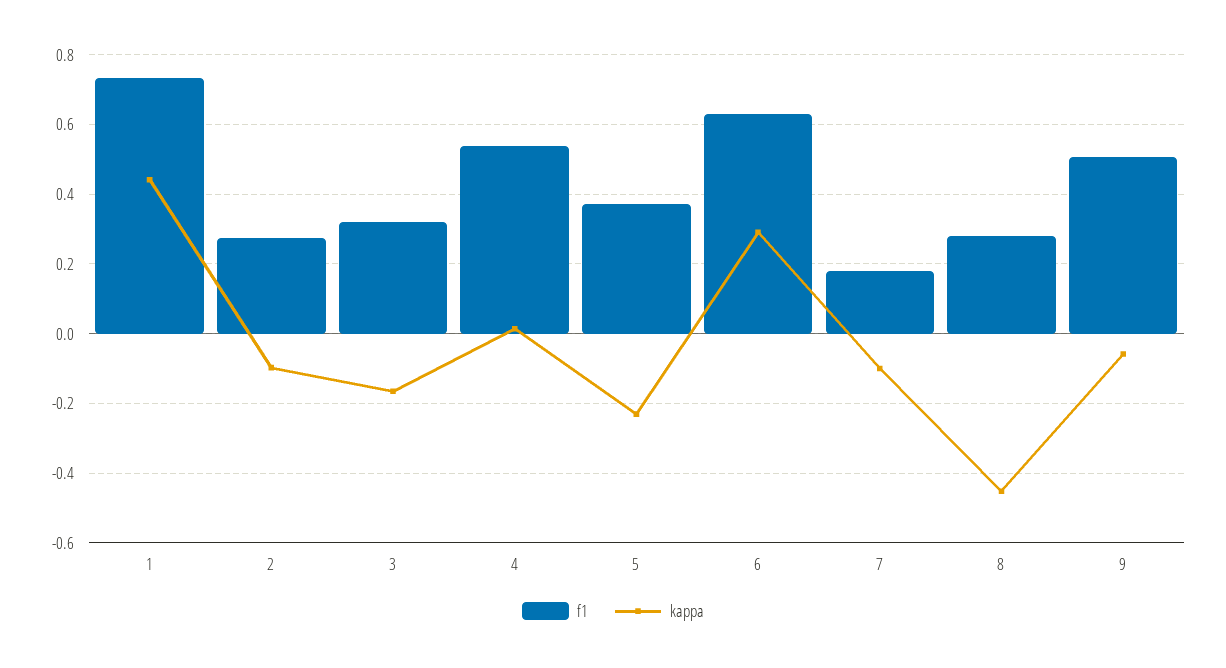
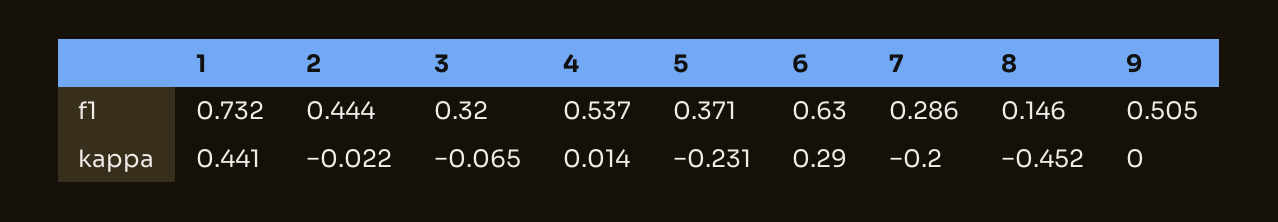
  {
    "f1": {
      "1": 0.732,
-     "2": 0.28,
+     "2": 0.444,
      "3": 0.32,
      "4": 0.537,
      "5": 0.371,
      "6": 0.63,
-     "7": 0.18,
+     "7": 0.286,
-     "8": 0.28,
+     "8": 0.146,
      "9": 0.505
    },
    "kappa": {
      "1": 0.441,
-     "2": -0.1,
+     "2": -0.022,
-     "3": -0.16,
+     "3": -0.065,
      "4": 0.014,
      "5": -0.231,
      "6": 0.29,
-     "7": -0.1,
+     "7": -0.2,
      "8": -0.452,
-     "9": -0.06
+     "9": 0
    }
  }

